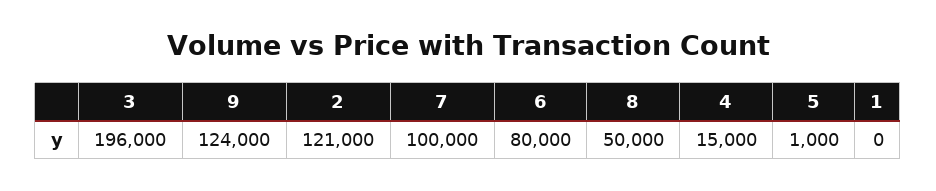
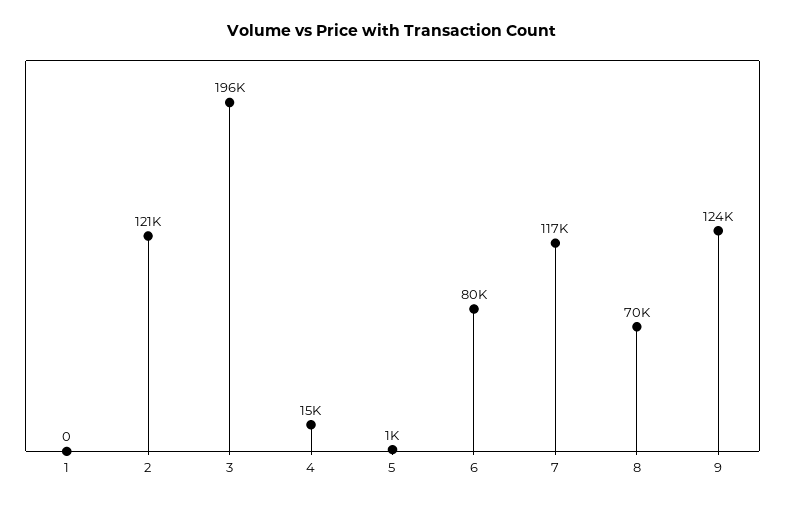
  {
    "3": 196000,
    "9": 124000,
    "2": 121000,
-   "7": 100000,
+   "7": 117000,
    "6": 80000,
-   "8": 50000,
+   "8": 70000,
    "4": 15000,
    "5": 1000,
    "1": 0
  }

